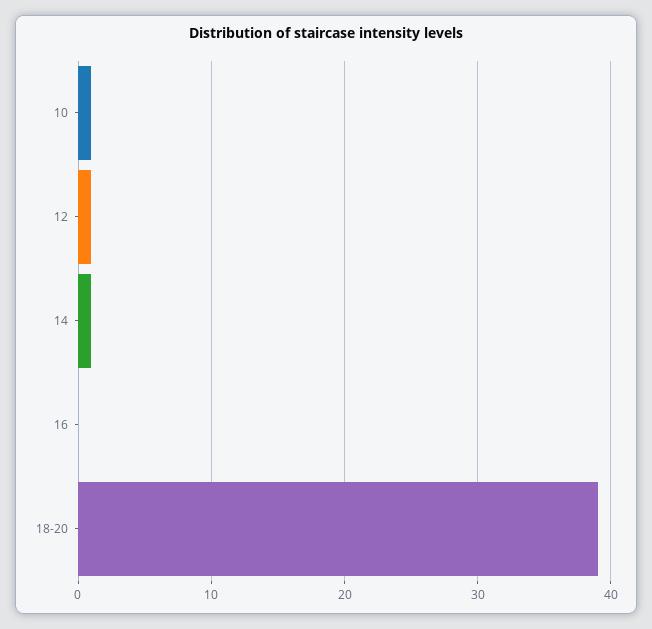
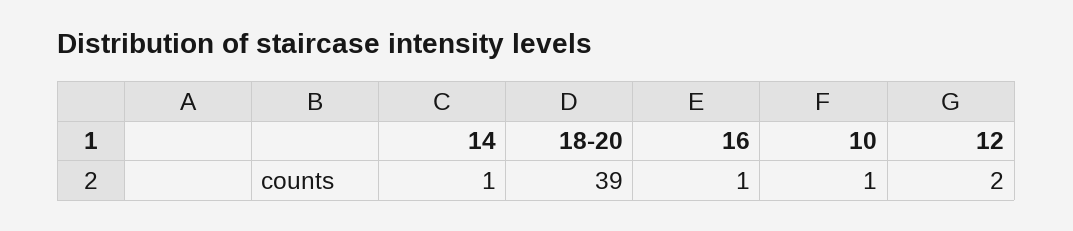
  {
    "10": 1,
-   "12": 1,
+   "12": 2,
    "14": 1,
-   "16": 0,
+   "16": 1,
    "18-20": 39
  }

